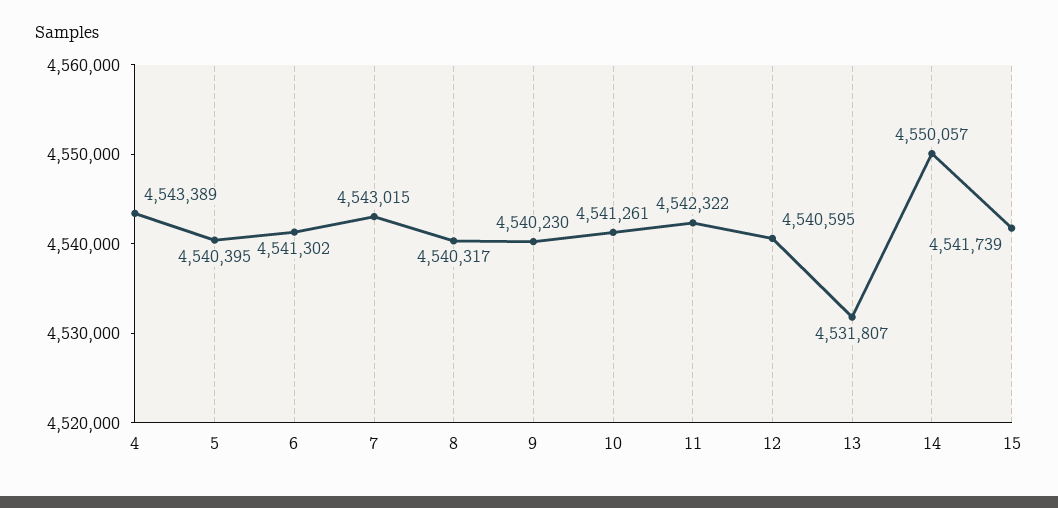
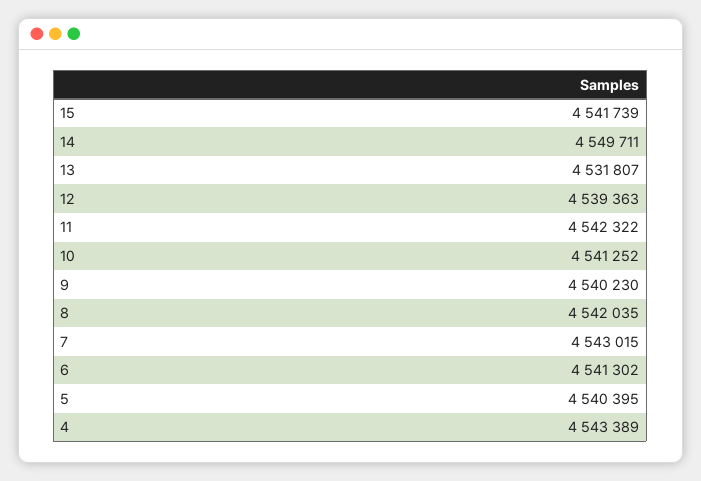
  {
    "4": 4543389,
    "5": 4540395,
    "6": 4541302,
    "7": 4543015,
-   "8": 4540317,
+   "8": 4542035,
    "9": 4540230,
-   "10": 4541261,
+   "10": 4541252,
    "11": 4542322,
-   "12": 4540595,
+   "12": 4539363,
    "13": 4531807,
-   "14": 4550057,
+   "14": 4549711,
    "15": 4541739
  }

